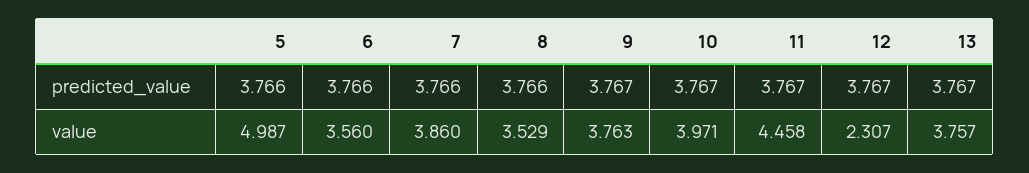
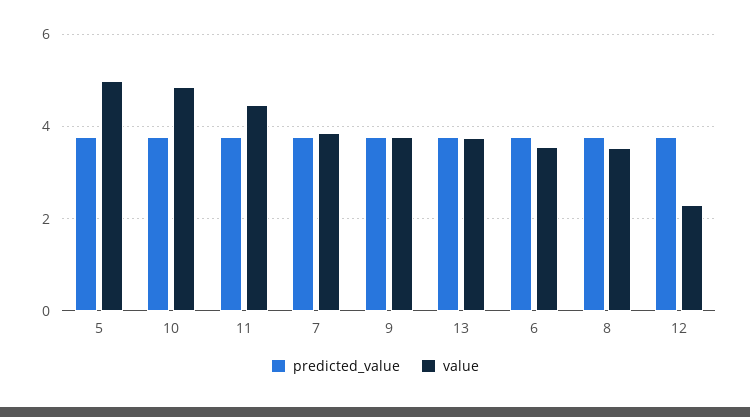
  {
    "predicted_value": {
      "5": 3.766,
      "6": 3.766,
      "7": 3.766,
      "8": 3.766,
      "9": 3.767,
      "10": 3.767,
      "11": 3.767,
      "12": 3.767,
      "13": 3.767
    },
    "value": {
      "5": 4.987,
      "6": 3.56,
      "7": 3.86,
      "8": 3.529,
      "9": 3.763,
-     "10": 3.971,
+     "10": 4.8,
      "11": 4.458,
      "12": 2.307,
      "13": 3.757
    }
  }

